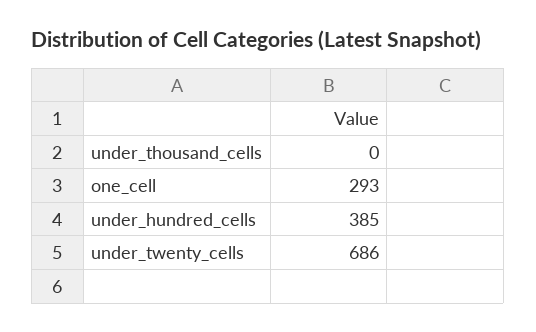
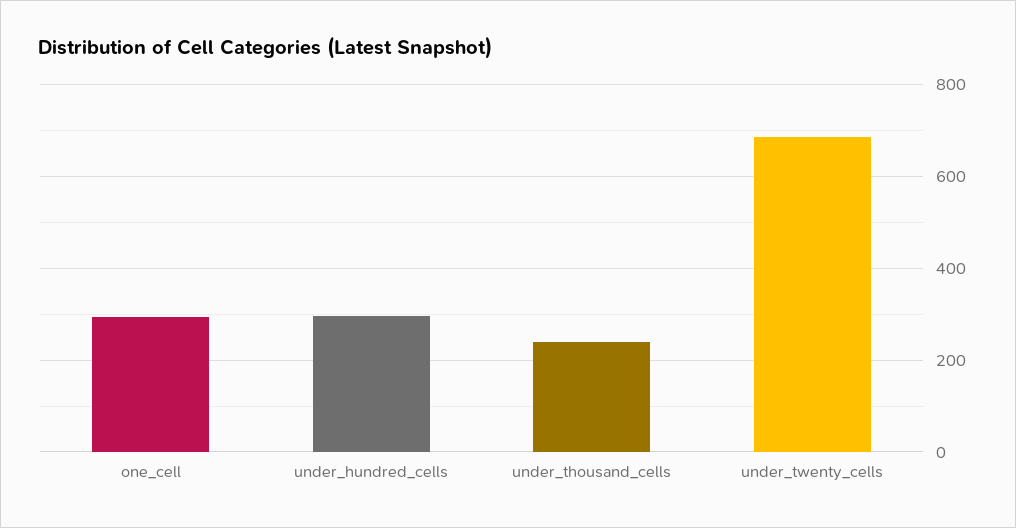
  {
-   "under_thousand_cells": 0,
+   "under_thousand_cells": 240,
    "one_cell": 293,
-   "under_hundred_cells": 385,
+   "under_hundred_cells": 300,
    "under_twenty_cells": 686
  }

